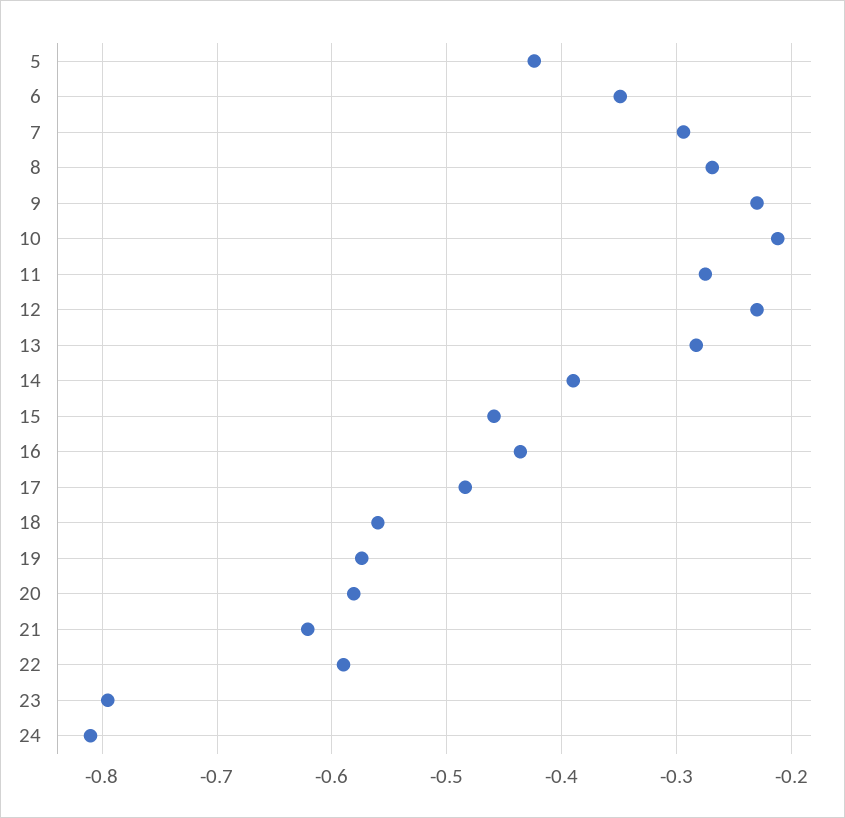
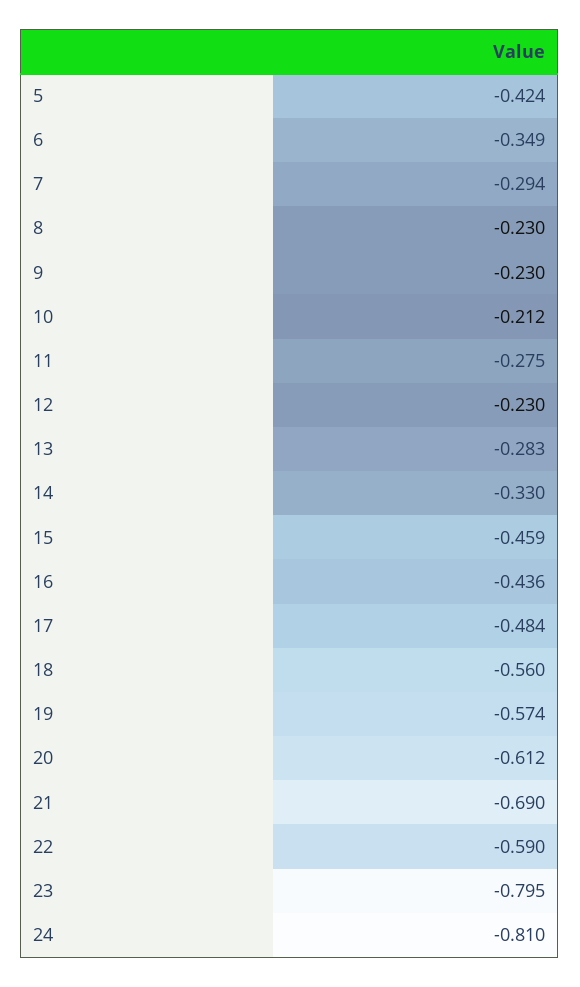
  {
    "5": -0.424,
    "6": -0.349,
    "7": -0.294,
-   "8": -0.27,
+   "8": -0.23,
    "9": -0.23,
    "10": -0.212,
    "11": -0.275,
    "12": -0.23,
    "13": -0.283,
-   "14": -0.39,
+   "14": -0.33,
    "15": -0.459,
    "16": -0.436,
    "17": -0.484,
    "18": -0.56,
    "19": -0.574,
-   "20": -0.58,
+   "20": -0.612,
-   "21": -0.62,
+   "21": -0.69,
    "22": -0.59,
    "23": -0.795,
    "24": -0.81
  }

